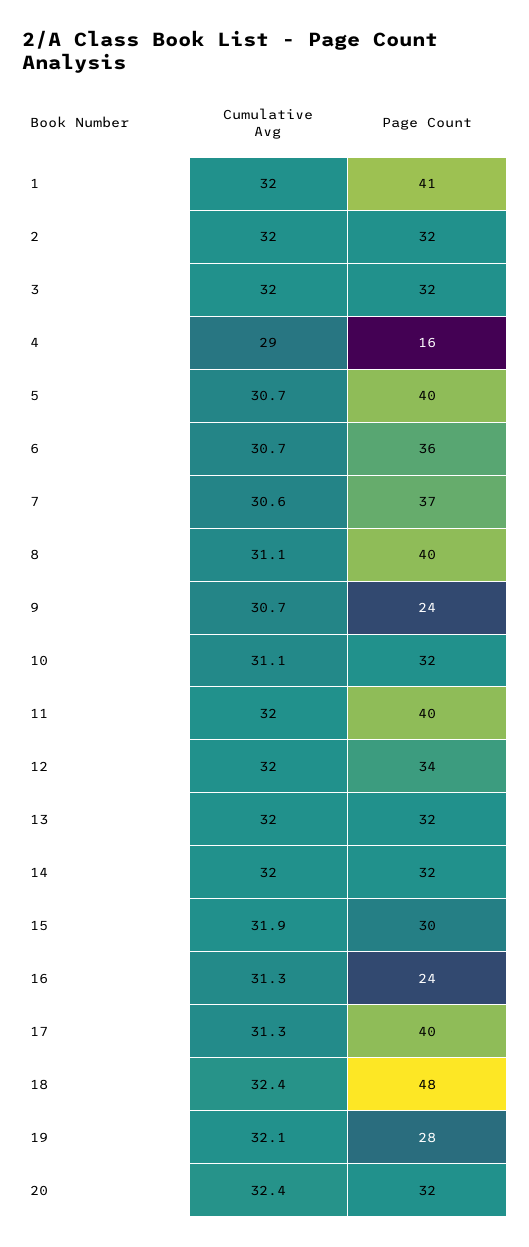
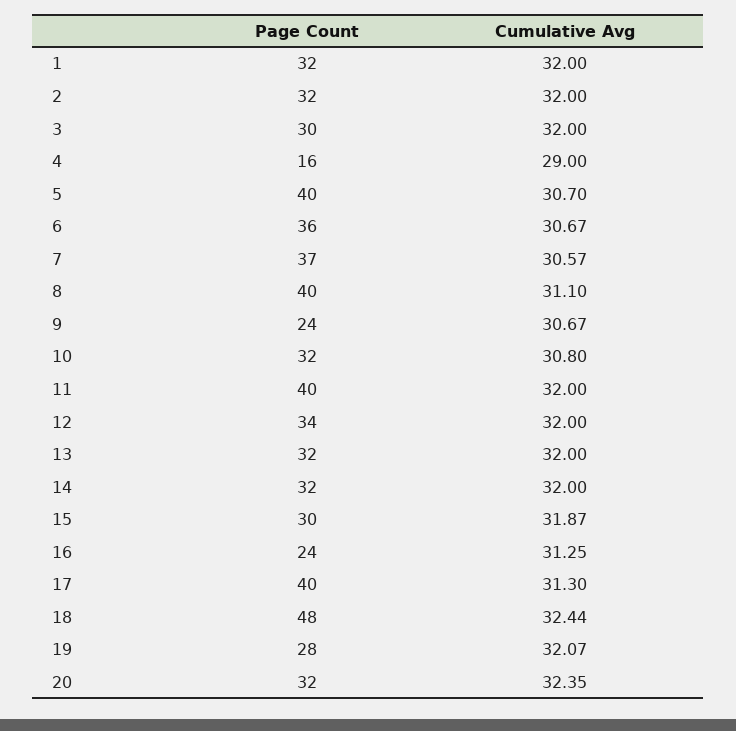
  {
    "Cumulative Avg": {
      "1": 32,
      "2": 32,
      "3": 32,
      "4": 29,
      "5": 30.7,
      "6": 30.67,
      "7": 30.57,
      "8": 31.1,
      "9": 30.67,
-     "10": 31.1,
+     "10": 30.8,
      "11": 32,
      "12": 32,
      "13": 32,
      "14": 32,
      "15": 31.87,
      "16": 31.25,
      "17": 31.3,
      "18": 32.44,
      "19": 32.07,
      "20": 32.35
    },
    "Page Count": {
-     "1": 41,
+     "1": 32,
      "2": 32,
-     "3": 32,
+     "3": 30,
      "4": 16,
      "5": 40,
      "6": 36,
      "7": 37,
      "8": 40,
      "9": 24,
      "10": 32,
      "11": 40,
      "12": 34,
      "13": 32,
      "14": 32,
      "15": 30,
      "16": 24,
      "17": 40,
      "18": 48,
      "19": 28,
      "20": 32
    }
  }

